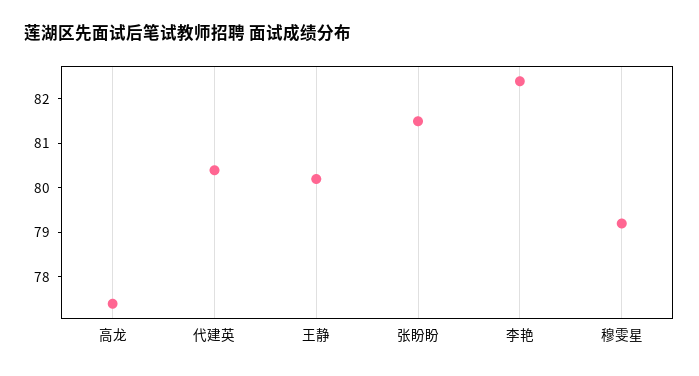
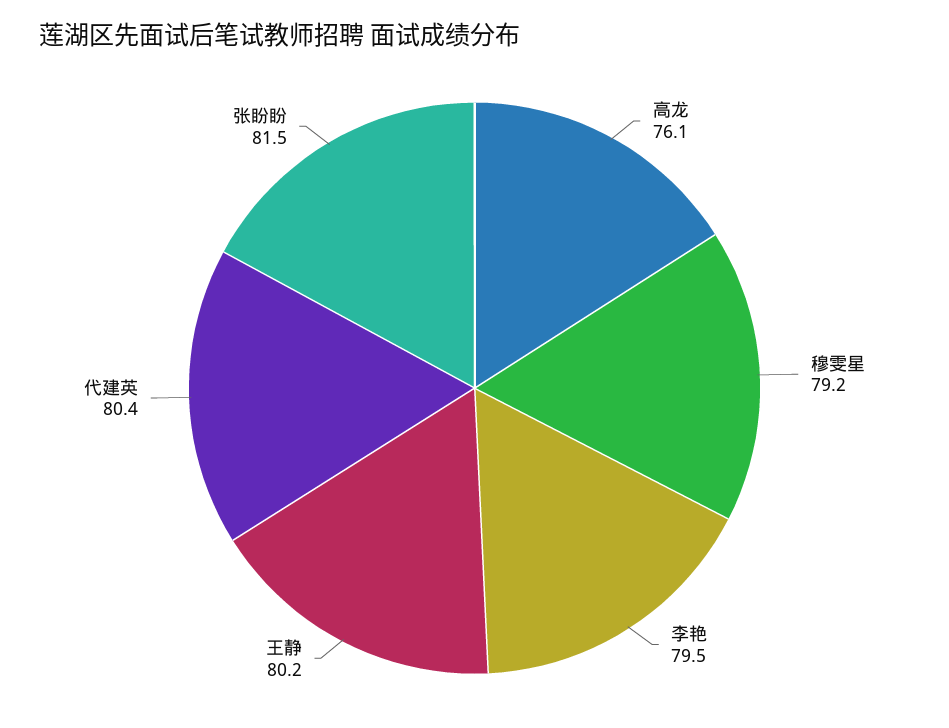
  {
-   "高龙": 77.5,
+   "高龙": 76.1,
    "代建英": 80.4,
    "王静": 80.2,
    "张盼盼": 81.5,
-   "李艳": 82.5,
+   "李艳": 79.5,
    "穆雯星": 79.2
  }

